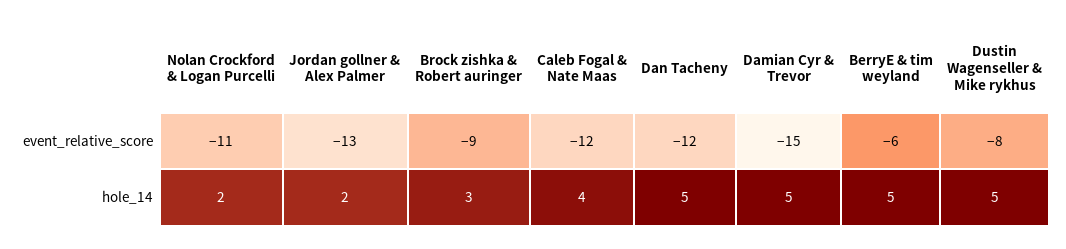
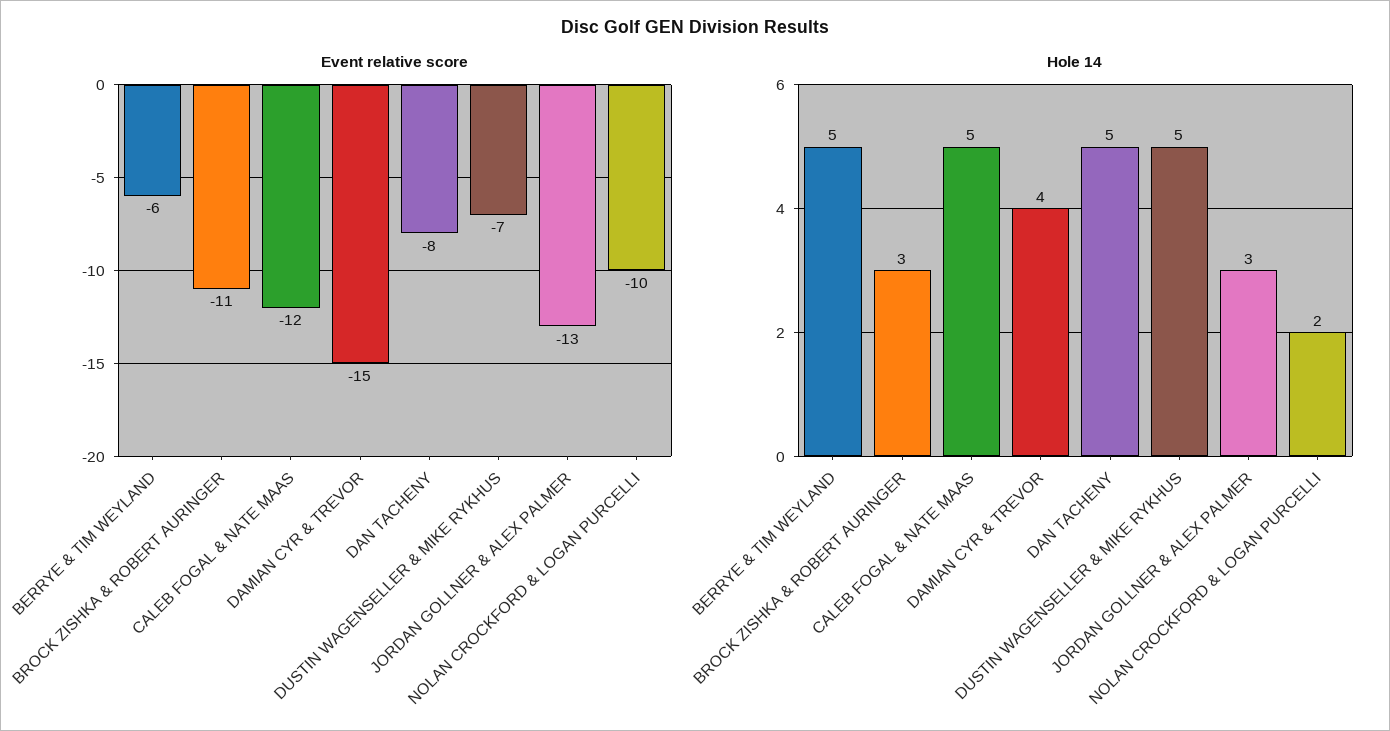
  {
    "event_relative_score": {
-     "Nolan Crockford & Logan Purcelli": -11,
+     "Nolan Crockford & Logan Purcelli": -10,
      "Jordan gollner & Alex Palmer": -13,
-     "Brock zishka & Robert auringer": -9,
+     "Brock zishka & Robert auringer": -11,
      "Caleb Fogal & Nate Maas": -12,
-     "Dan Tacheny": -12,
+     "Dan Tacheny": -8,
      "Damian Cyr & Trevor": -15,
      "BerryE & tim weyland": -6,
-     "Dustin Wagenseller & Mike rykhus": -8
+     "Dustin Wagenseller & Mike rykhus": -7
    },
    "hole_14": {
      "Nolan Crockford & Logan Purcelli": 2,
-     "Jordan gollner & Alex Palmer": 2,
+     "Jordan gollner & Alex Palmer": 3,
      "Brock zishka & Robert auringer": 3,
-     "Caleb Fogal & Nate Maas": 4,
+     "Caleb Fogal & Nate Maas": 5,
      "Dan Tacheny": 5,
-     "Damian Cyr & Trevor": 5,
+     "Damian Cyr & Trevor": 4,
      "BerryE & tim weyland": 5,
      "Dustin Wagenseller & Mike rykhus": 5
    }
  }

